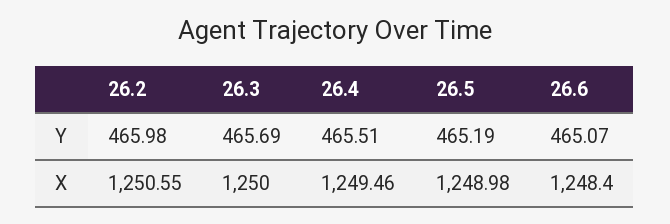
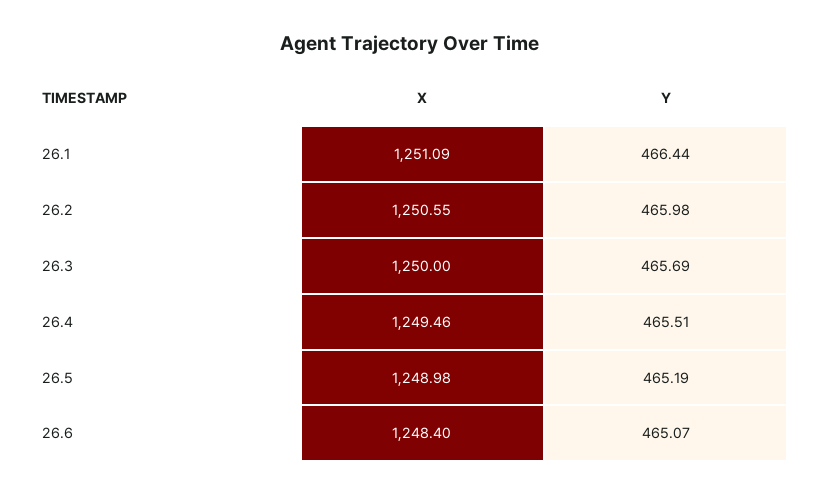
  {
    "26.2": {
      "Y": 465.98,
      "X": 1250.55
    },
    "26.3": {
      "Y": 465.69,
      "X": 1250
    },
    "26.4": {
      "Y": 465.51,
      "X": 1249.46
    },
    "26.5": {
      "Y": 465.19,
      "X": 1248.98
    },
    "26.6": {
      "Y": 465.07,
      "X": 1248.4
-   }
+   },
+   "26.1": {
+     "X": 1251.09,
+     "Y": 466.44
+   }
  }

